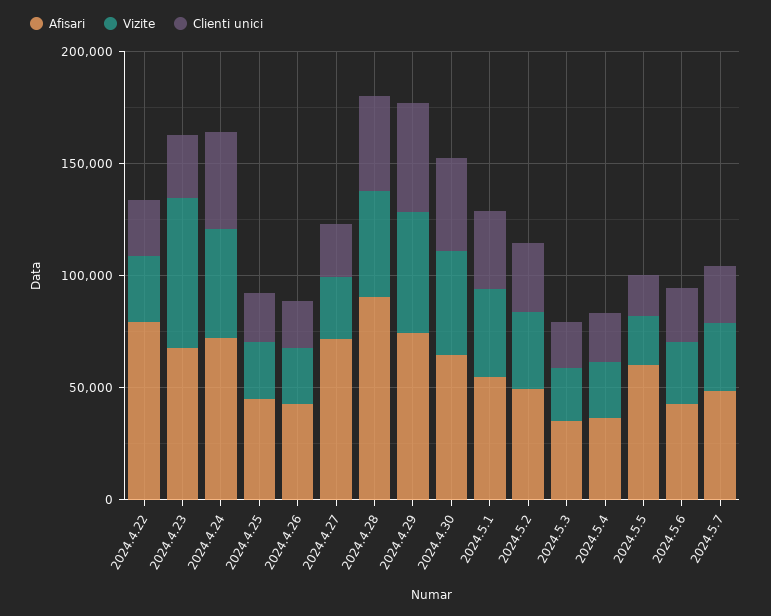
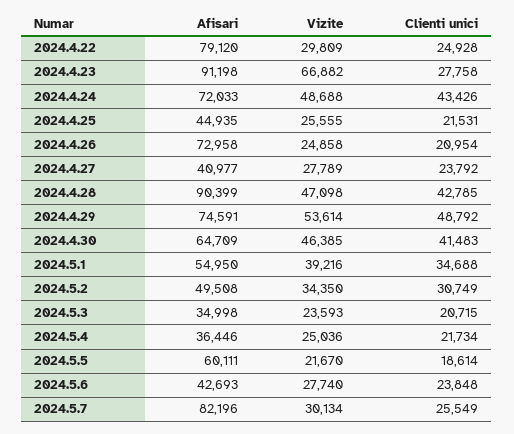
  {
    "Afisari": {
      "2024.4.22": 79120,
-     "2024.4.23": 70000,
+     "2024.4.23": 91198,
      "2024.4.24": 72033,
      "2024.4.25": 44935,
-     "2024.4.26": 40000,
+     "2024.4.26": 72958,
-     "2024.4.27": 70000,
+     "2024.4.27": 40977,
      "2024.4.28": 90399,
      "2024.4.29": 74591,
      "2024.4.30": 64709,
      "2024.5.1": 54950,
      "2024.5.2": 49508,
      "2024.5.3": 34998,
      "2024.5.4": 36446,
      "2024.5.5": 60111,
      "2024.5.6": 42693,
-     "2024.5.7": 50000
+     "2024.5.7": 82196
    },
    "Vizite": {
      "2024.4.22": 29809,
      "2024.4.23": 66882,
      "2024.4.24": 48688,
      "2024.4.25": 25555,
      "2024.4.26": 24858,
      "2024.4.27": 27789,
      "2024.4.28": 47098,
      "2024.4.29": 53614,
      "2024.4.30": 46385,
      "2024.5.1": 39216,
      "2024.5.2": 34350,
      "2024.5.3": 23593,
      "2024.5.4": 25036,
      "2024.5.5": 21670,
      "2024.5.6": 27740,
      "2024.5.7": 30134
    },
    "Clienti unici": {
      "2024.4.22": 24928,
      "2024.4.23": 27758,
      "2024.4.24": 43426,
      "2024.4.25": 21531,
      "2024.4.26": 20954,
      "2024.4.27": 23792,
      "2024.4.28": 42785,
      "2024.4.29": 48792,
      "2024.4.30": 41483,
      "2024.5.1": 34688,
      "2024.5.2": 30749,
      "2024.5.3": 20715,
      "2024.5.4": 21734,
      "2024.5.5": 18614,
      "2024.5.6": 23848,
      "2024.5.7": 25549
    }
  }

